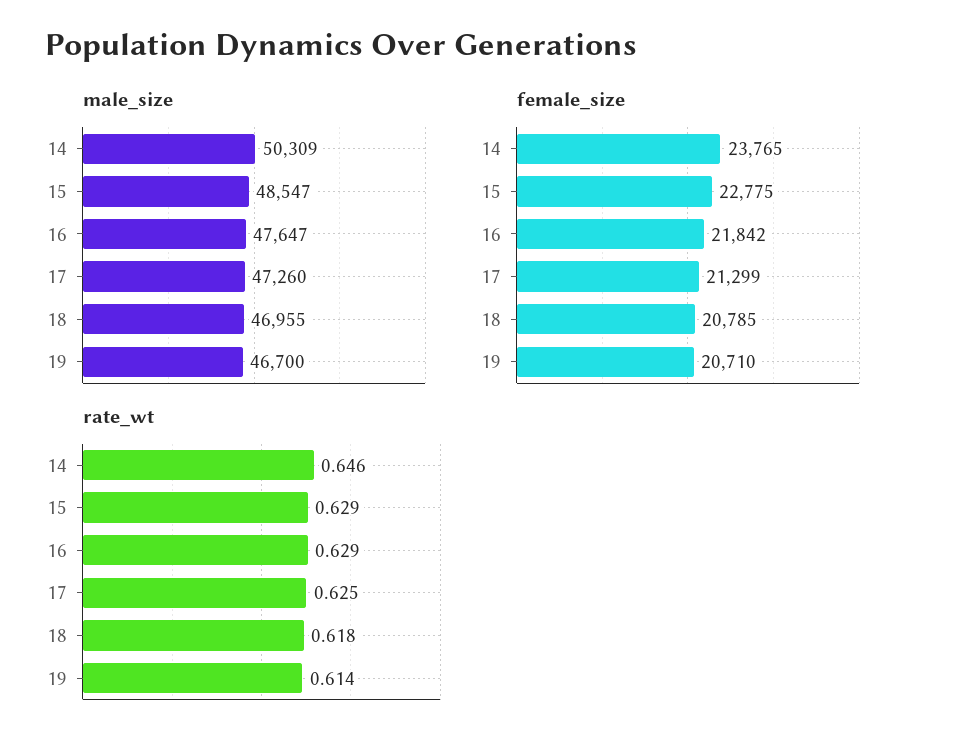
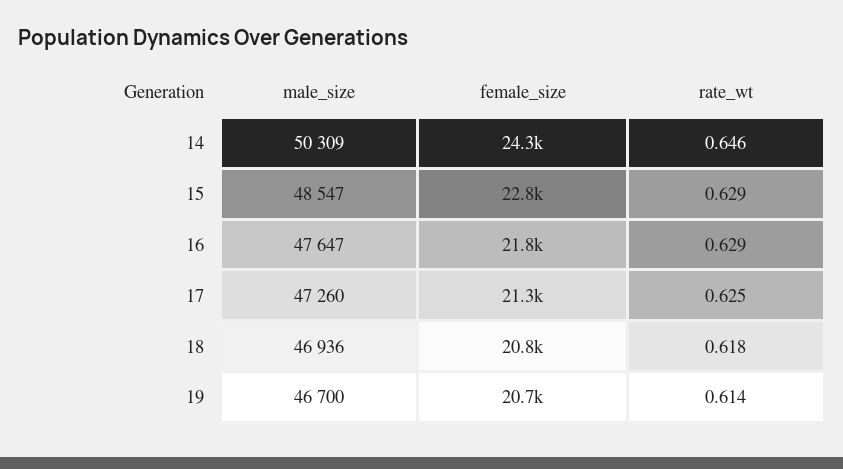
  {
    "male_size": {
      "14": 50309,
      "15": 48547,
      "16": 47647,
      "17": 47260,
-     "18": 46955,
+     "18": 46936,
      "19": 46700
    },
    "female_size": {
-     "14": 23765,
+     "14": 24300,
      "15": 22775,
      "16": 21842,
      "17": 21299,
      "18": 20785,
      "19": 20710
    },
    "rate_wt": {
      "14": 0.646,
      "15": 0.629,
      "16": 0.629,
      "17": 0.625,
      "18": 0.618,
      "19": 0.614
    }
  }

